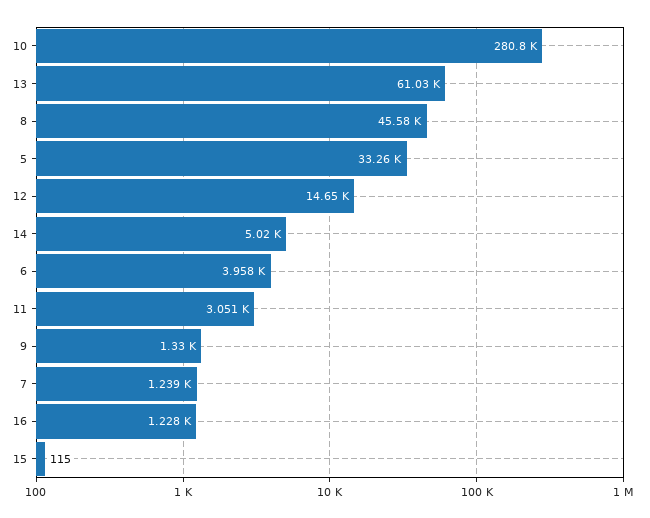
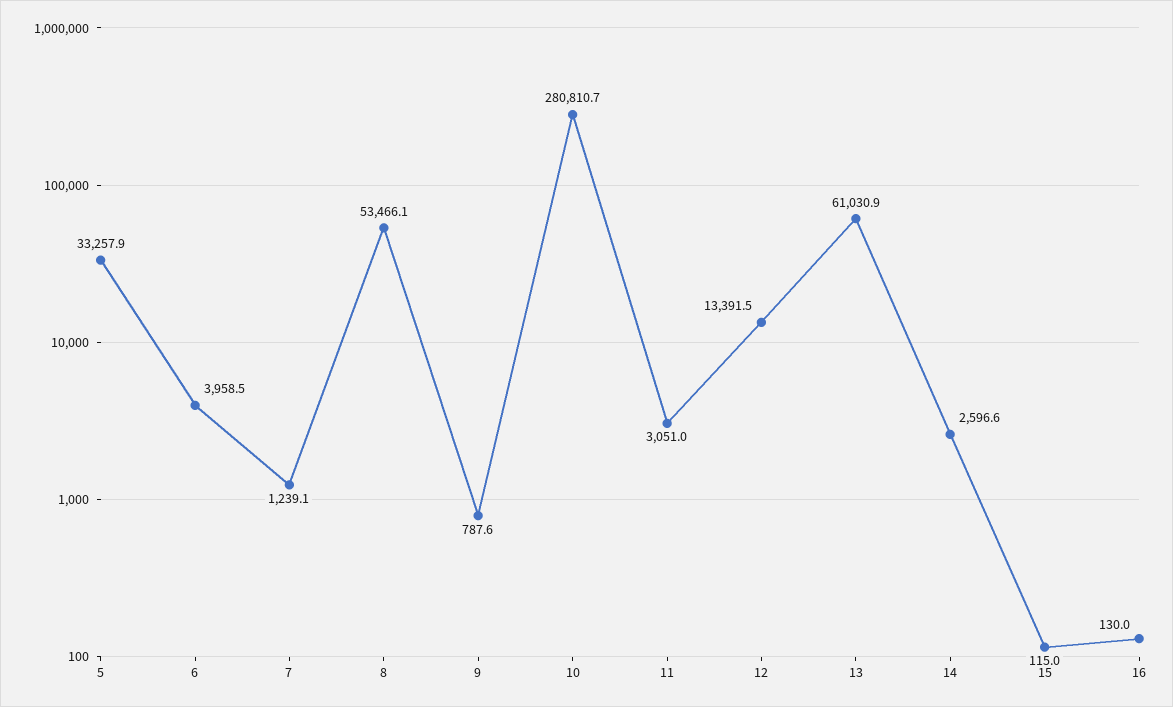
  {
    "10": 280810.7,
    "13": 61030.9,
-   "8": 45580,
+   "8": 53466.1,
    "5": 33257.9,
-   "12": 14650,
+   "12": 13391.5,
-   "14": 5020,
+   "14": 2596.6,
    "6": 3958.5,
    "11": 3051,
-   "9": 1330,
+   "9": 787.6,
    "7": 1239.1,
-   "16": 1228,
+   "16": 130,
    "15": 115
  }

